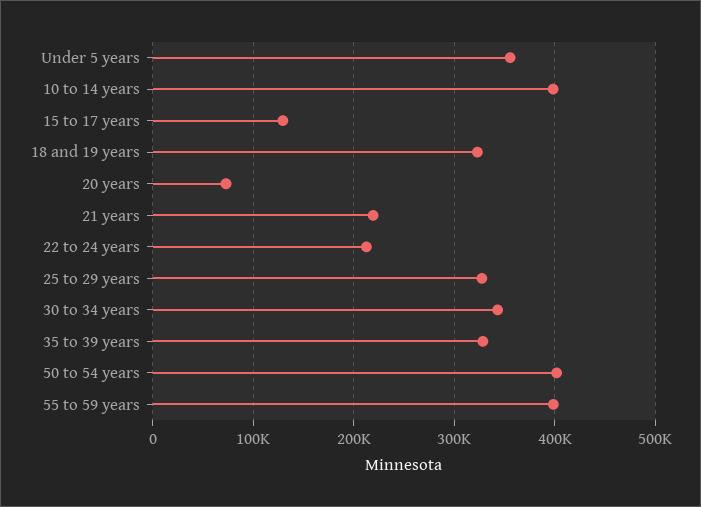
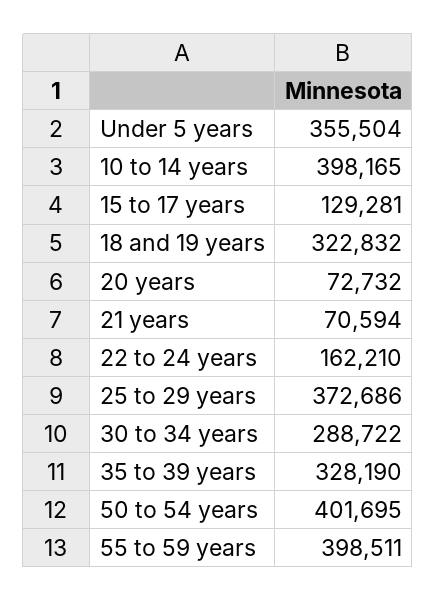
  {
    "Under 5 years": 355504,
    "10 to 14 years": 398165,
    "15 to 17 years": 129281,
    "18 and 19 years": 322832,
    "20 years": 72732,
-   "21 years": 220000,
+   "21 years": 70594,
-   "22 to 24 years": 210000,
+   "22 to 24 years": 162210,
-   "25 to 29 years": 330000,
+   "25 to 29 years": 372686,
-   "30 to 34 years": 340000,
+   "30 to 34 years": 288722,
    "35 to 39 years": 328190,
    "50 to 54 years": 401695,
    "55 to 59 years": 398511
  }

